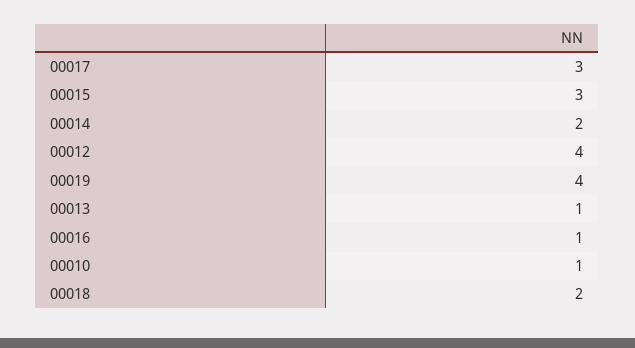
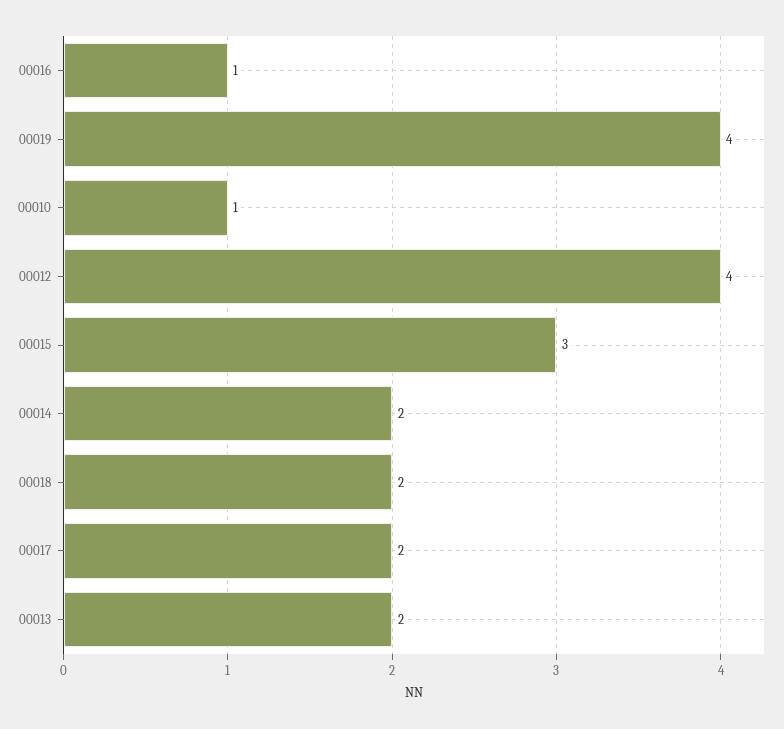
  {
-   "00017": 3,
+   "00017": 2,
    "00015": 3,
    "00014": 2,
    "00012": 4,
    "00019": 4,
-   "00013": 1,
+   "00013": 2,
    "00016": 1,
    "00010": 1,
    "00018": 2
  }

